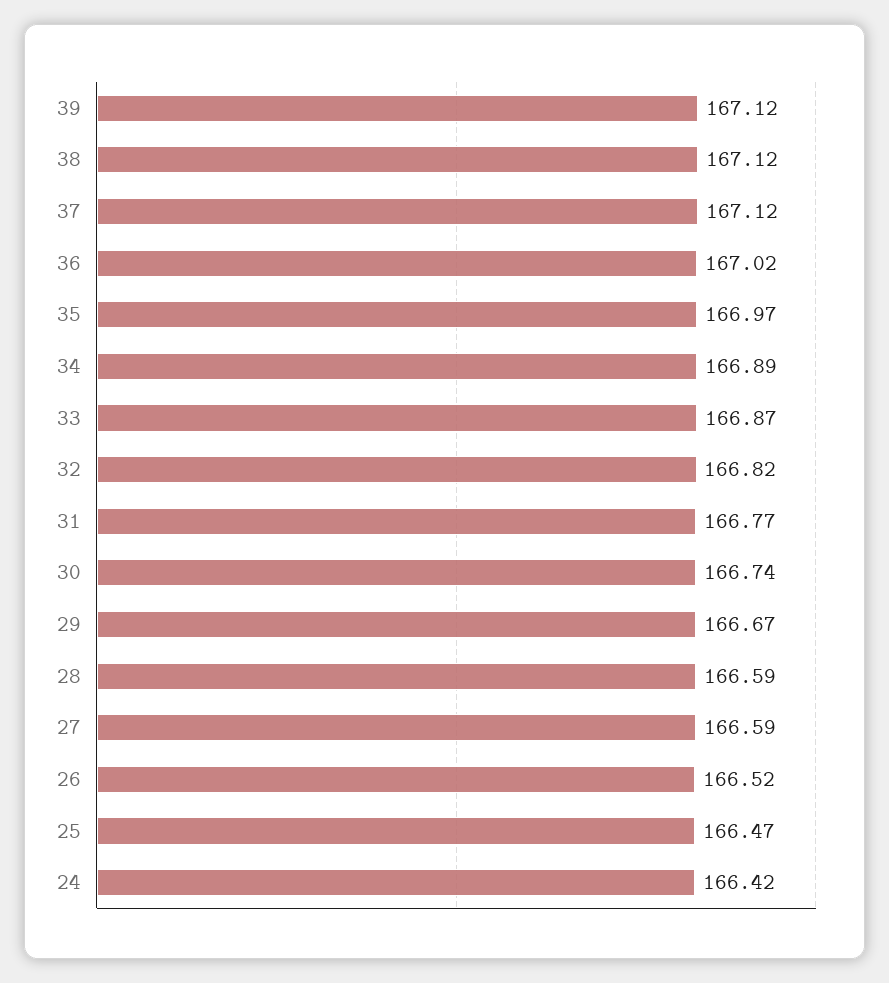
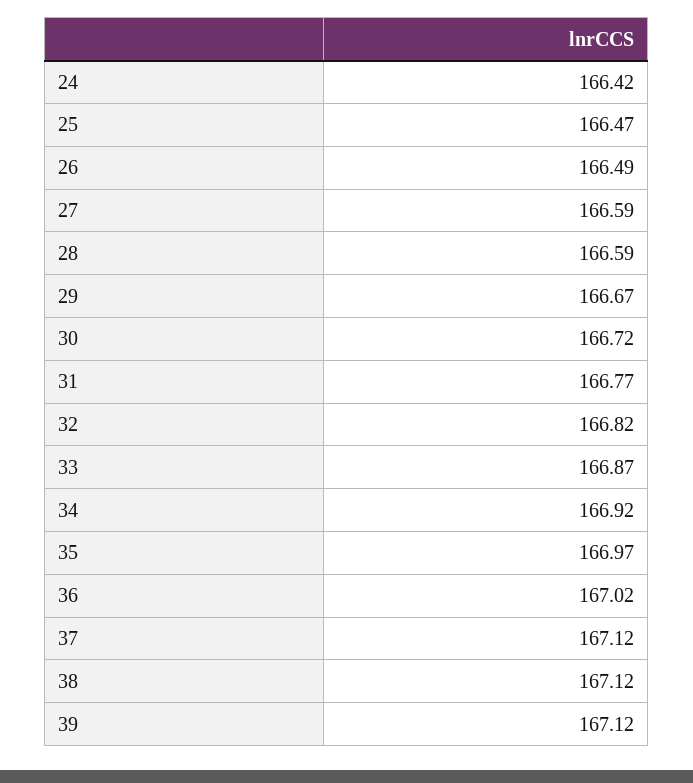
  {
    "39": 167.12,
    "38": 167.12,
    "37": 167.12,
    "36": 167.02,
    "35": 166.97,
-   "34": 166.89,
+   "34": 166.92,
    "33": 166.87,
    "32": 166.82,
    "31": 166.77,
-   "30": 166.74,
+   "30": 166.72,
    "29": 166.67,
    "28": 166.59,
    "27": 166.59,
-   "26": 166.52,
+   "26": 166.49,
    "25": 166.47,
    "24": 166.42
  }

